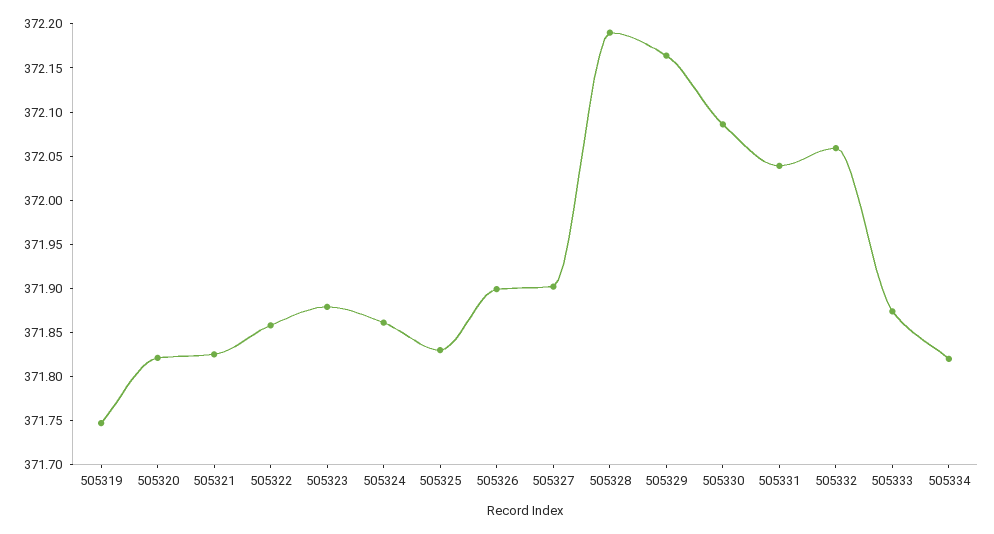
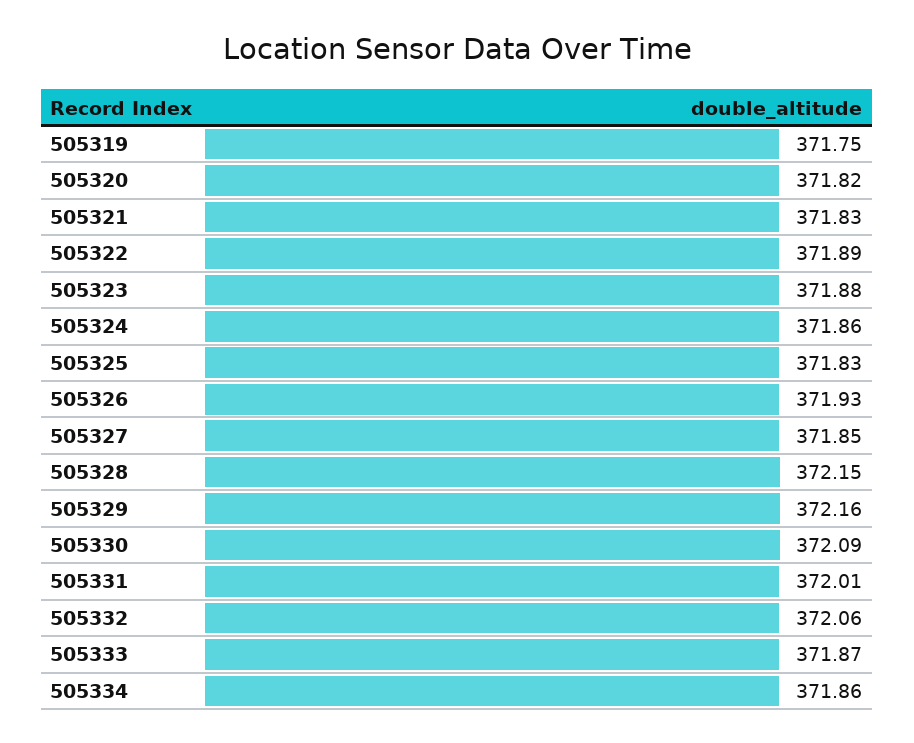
  {
    "505319": 371.75,
    "505320": 371.82,
    "505321": 371.83,
-   "505322": 371.86,
+   "505322": 371.89,
    "505323": 371.88,
    "505324": 371.86,
    "505325": 371.83,
-   "505326": 371.9,
+   "505326": 371.93,
-   "505327": 371.9,
+   "505327": 371.85,
-   "505328": 372.19,
+   "505328": 372.15,
    "505329": 372.16,
    "505330": 372.09,
-   "505331": 372.04,
+   "505331": 372.01,
    "505332": 372.06,
    "505333": 371.87,
-   "505334": 371.82
+   "505334": 371.86
  }

